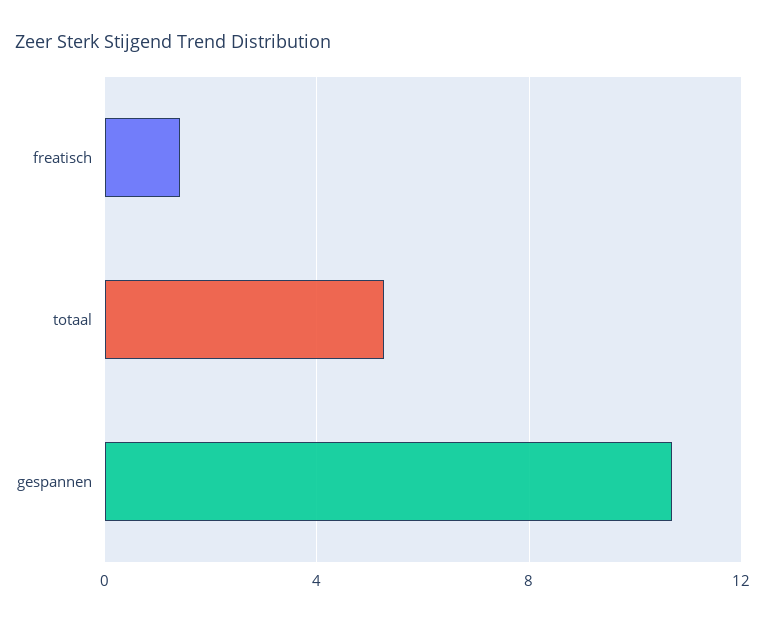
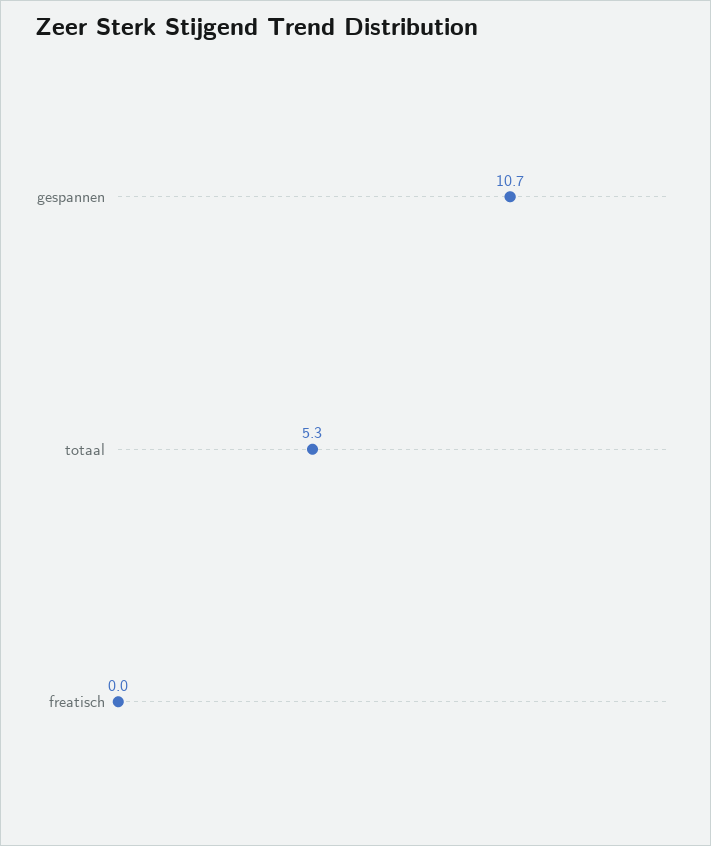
  {
-   "freatisch": 1.5,
+   "freatisch": 0,
    "totaal": 5.3,
    "gespannen": 10.7
  }

